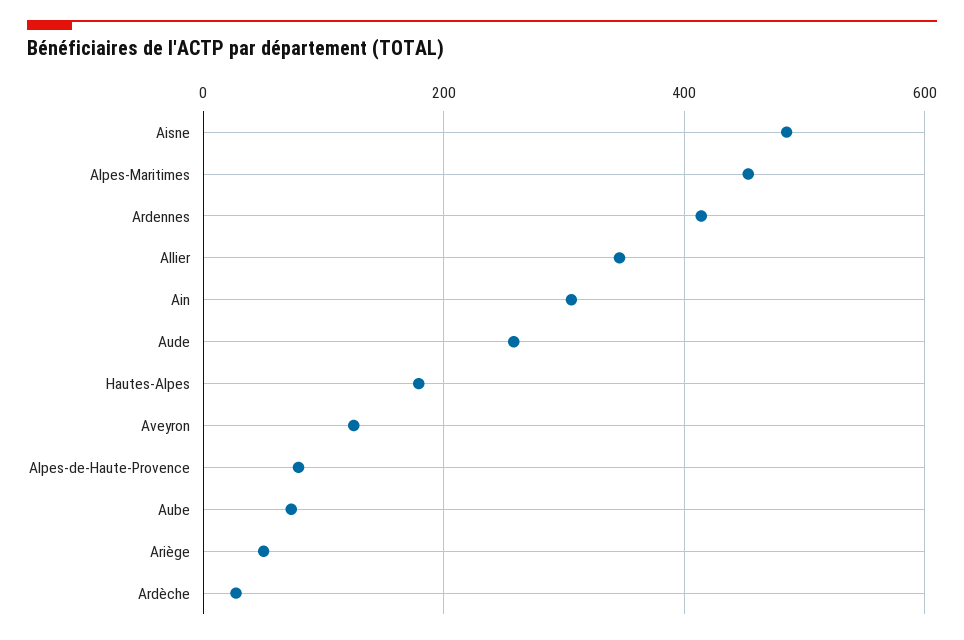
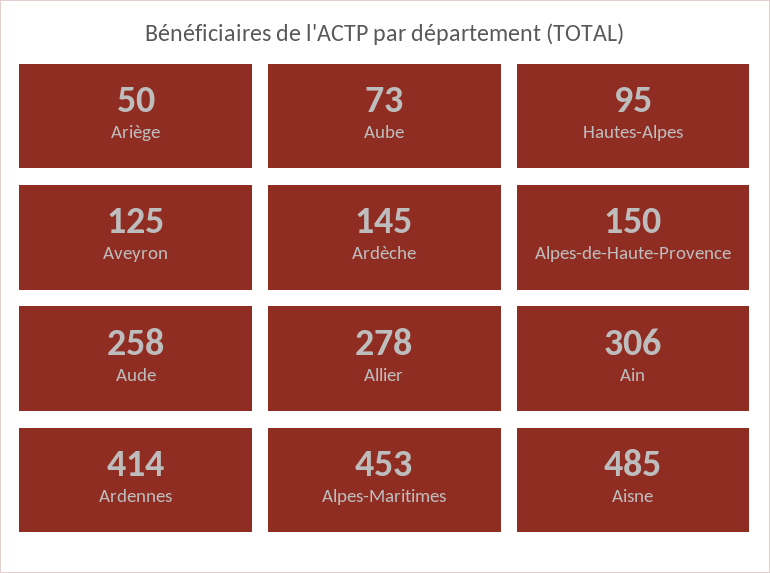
  {
    "Aisne": 485,
    "Alpes-Maritimes": 453,
    "Ardennes": 414,
-   "Allier": 340,
+   "Allier": 278,
    "Ain": 306,
    "Aude": 258,
-   "Hautes-Alpes": 180,
+   "Hautes-Alpes": 95,
    "Aveyron": 125,
-   "Alpes-de-Haute-Provence": 80,
+   "Alpes-de-Haute-Provence": 150,
    "Aube": 73,
    "Ariège": 50,
-   "Ardèche": 20
+   "Ardèche": 145
  }

